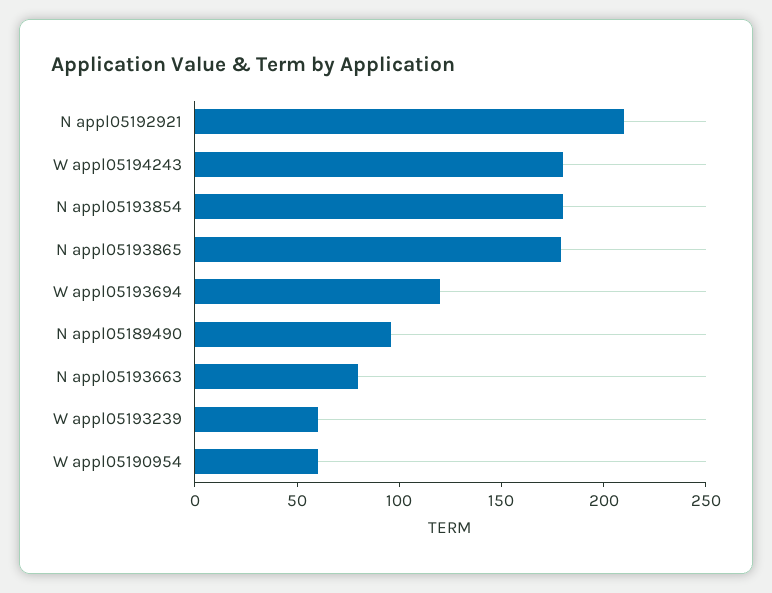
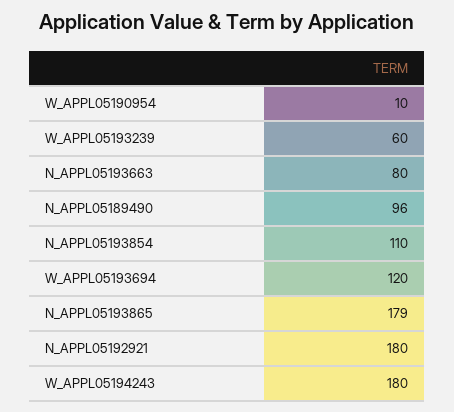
  {
-   "N appl05192921": 210,
+   "N appl05192921": 180,
    "W appl05194243": 180,
-   "N appl05193854": 180,
+   "N appl05193854": 110,
    "N appl05193865": 179,
    "W appl05193694": 120,
    "N appl05189490": 96,
    "N appl05193663": 80,
    "W appl05193239": 60,
-   "W appl05190954": 60
+   "W appl05190954": 10
  }

